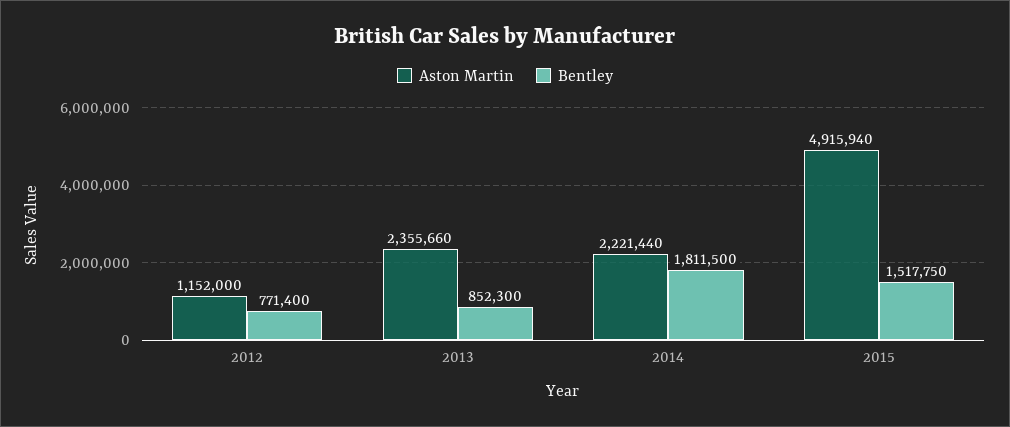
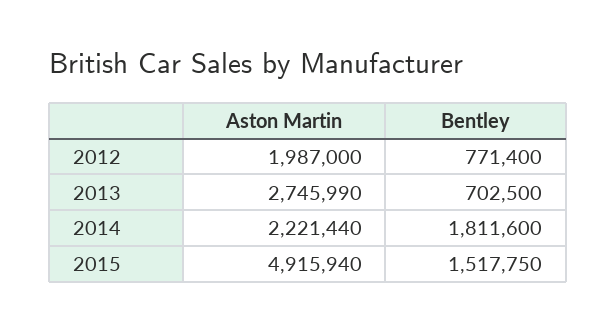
  {
    "Aston Martin": {
-     "2012": 1152000,
+     "2012": 1987000,
-     "2013": 2355660,
+     "2013": 2745990,
      "2014": 2221440,
      "2015": 4915940
    },
    "Bentley": {
      "2012": 771400,
-     "2013": 852300,
+     "2013": 702500,
-     "2014": 1811500,
+     "2014": 1811600,
      "2015": 1517750
    }
  }

